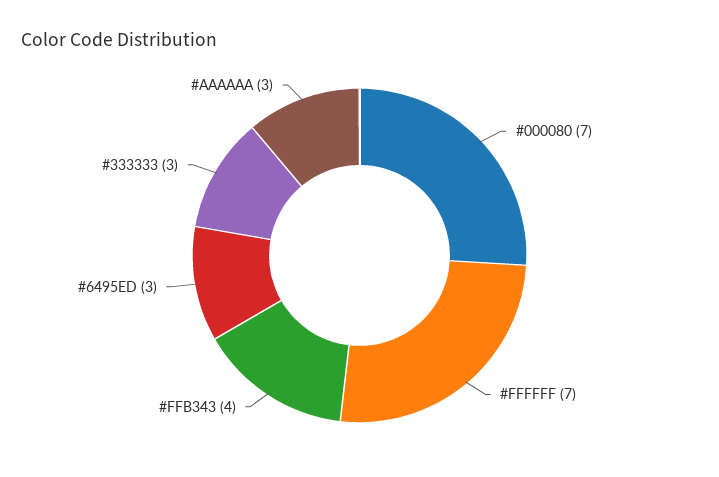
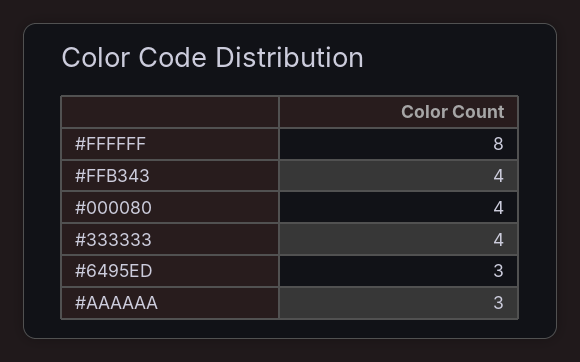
  {
-   "#000080": 7,
+   "#000080": 4,
-   "#FFFFFF": 7,
+   "#FFFFFF": 8,
    "#FFB343": 4,
    "#6495ED": 3,
-   "#333333": 3,
+   "#333333": 4,
    "#AAAAAA": 3
  }

